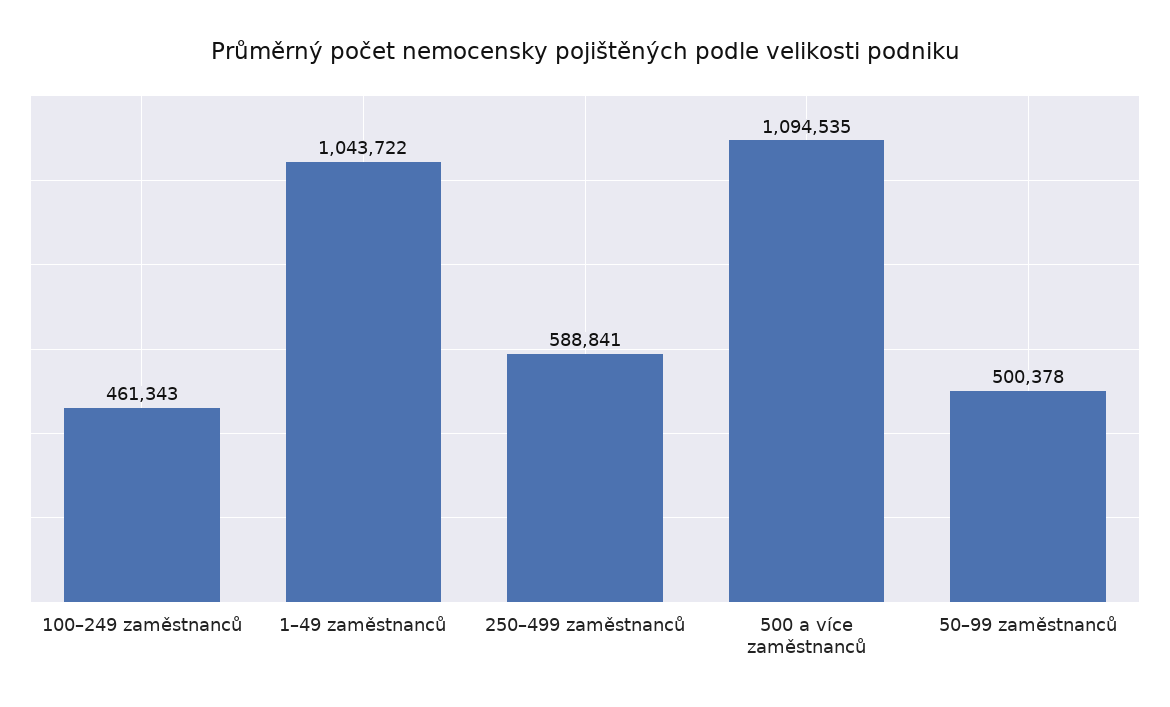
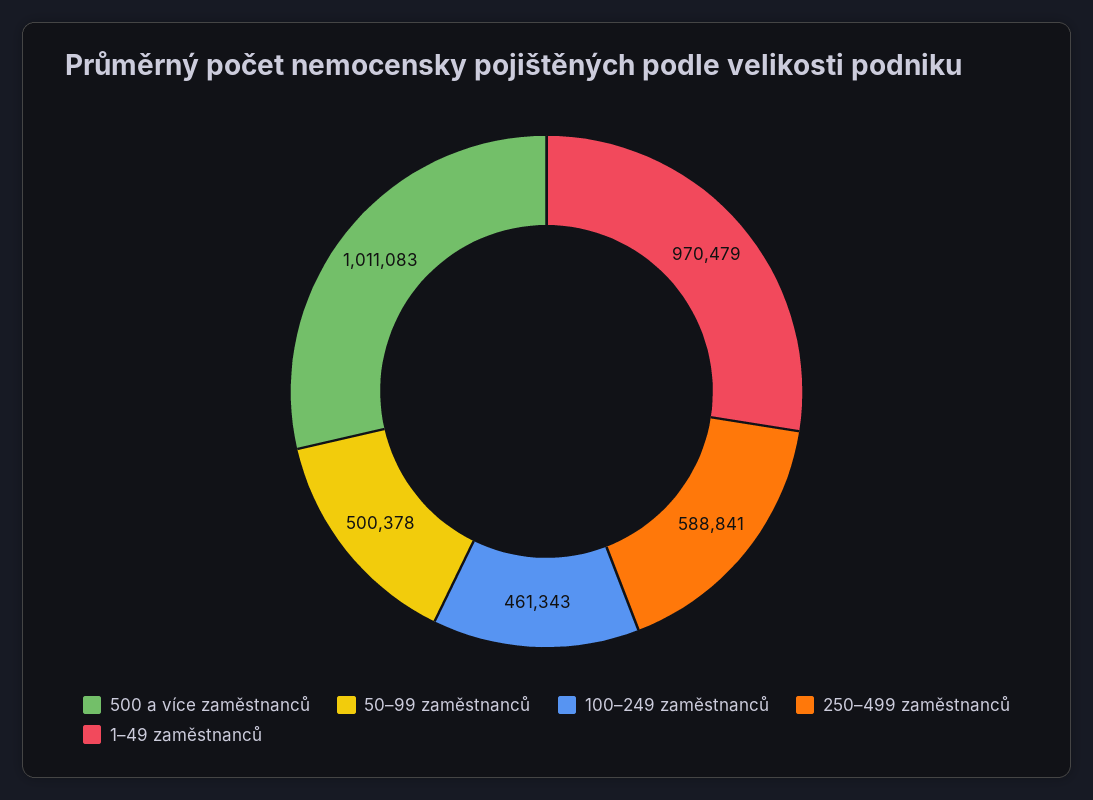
  {
    "100–249 zaměstnanců": 461343,
-   "1–49 zaměstnanců": 1043722,
+   "1–49 zaměstnanců": 970479,
    "250–499 zaměstnanců": 588841,
-   "500 a více zaměstnanců": 1094535,
+   "500 a více zaměstnanců": 1011083,
    "50–99 zaměstnanců": 500378
  }

